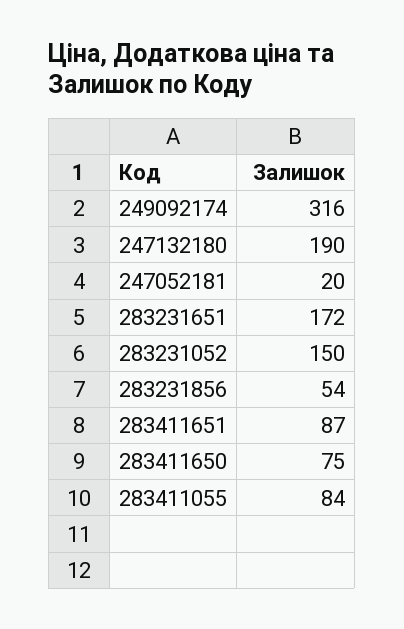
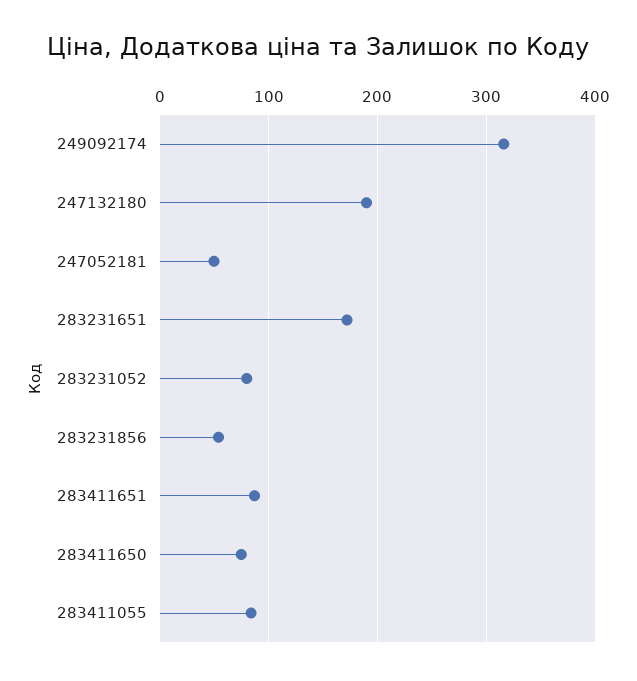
  {
    "249092174": 316,
    "247132180": 190,
-   "247052181": 20,
+   "247052181": 50,
    "283231651": 172,
-   "283231052": 150,
+   "283231052": 80,
    "283231856": 54,
    "283411651": 87,
    "283411650": 75,
    "283411055": 84
  }

